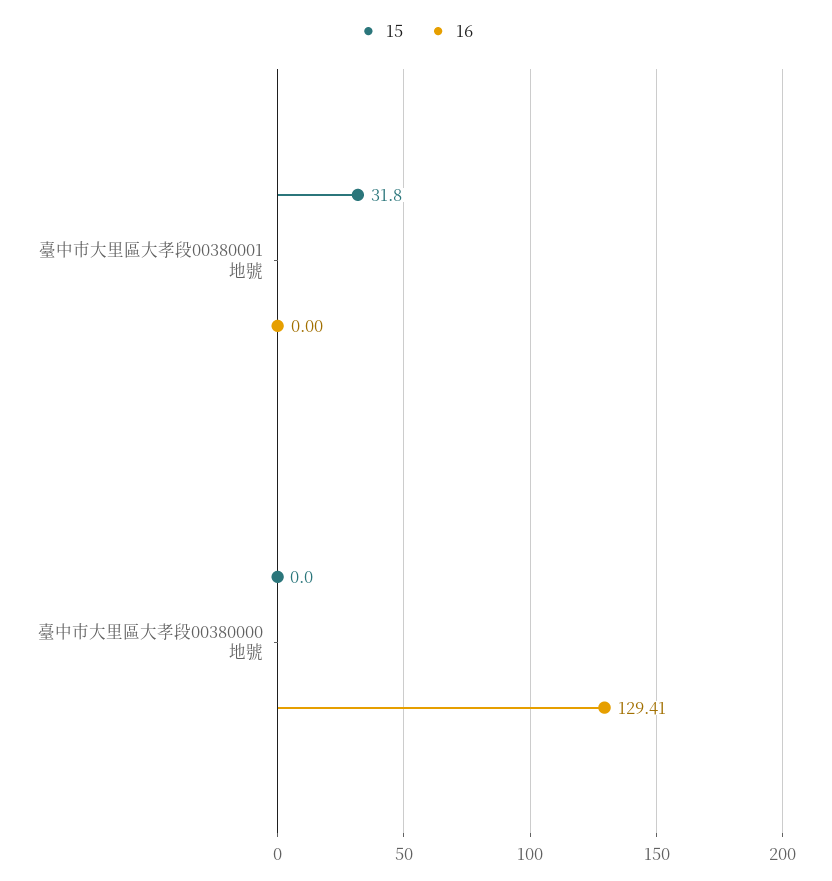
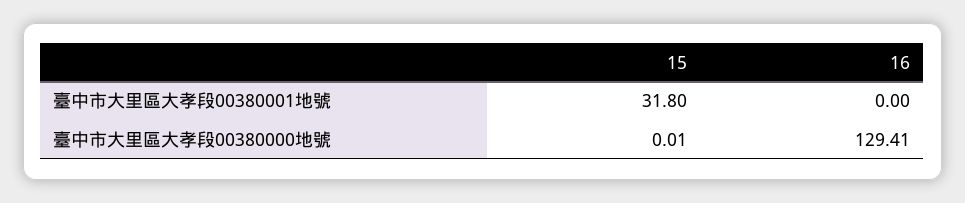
  {
    "15": {
      "臺中市大里區大孝段00380001地號": 31.8,
-     "臺中市大里區大孝段00380000地號": 0
+     "臺中市大里區大孝段00380000地號": 0.01
    },
    "16": {
      "臺中市大里區大孝段00380001地號": 0,
      "臺中市大里區大孝段00380000地號": 129.41
    }
  }

